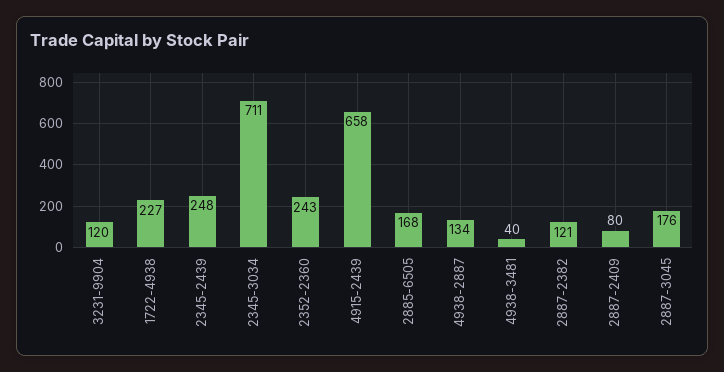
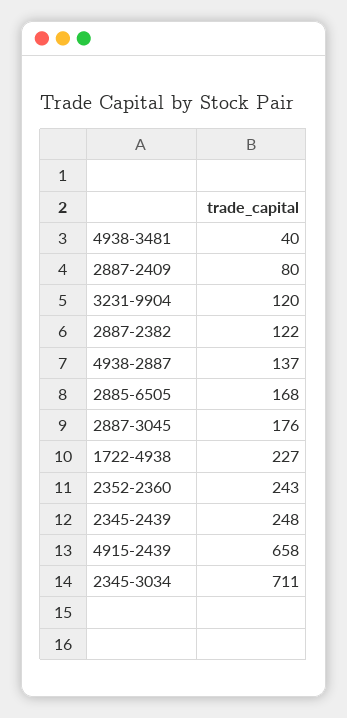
  {
    "3231-9904": 120,
    "1722-4938": 227,
    "2345-2439": 248,
    "2345-3034": 711,
    "2352-2360": 243,
    "4915-2439": 658,
    "2885-6505": 168,
-   "4938-2887": 134,
+   "4938-2887": 137,
    "4938-3481": 40,
-   "2887-2382": 121,
+   "2887-2382": 122,
    "2887-2409": 80,
    "2887-3045": 176
  }

